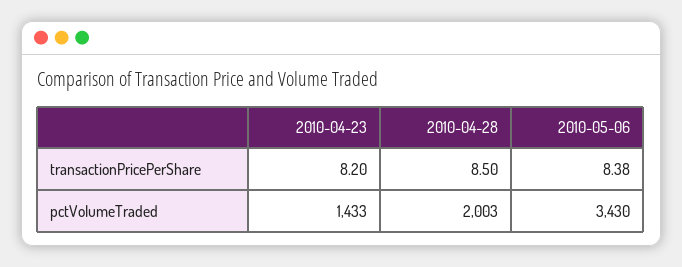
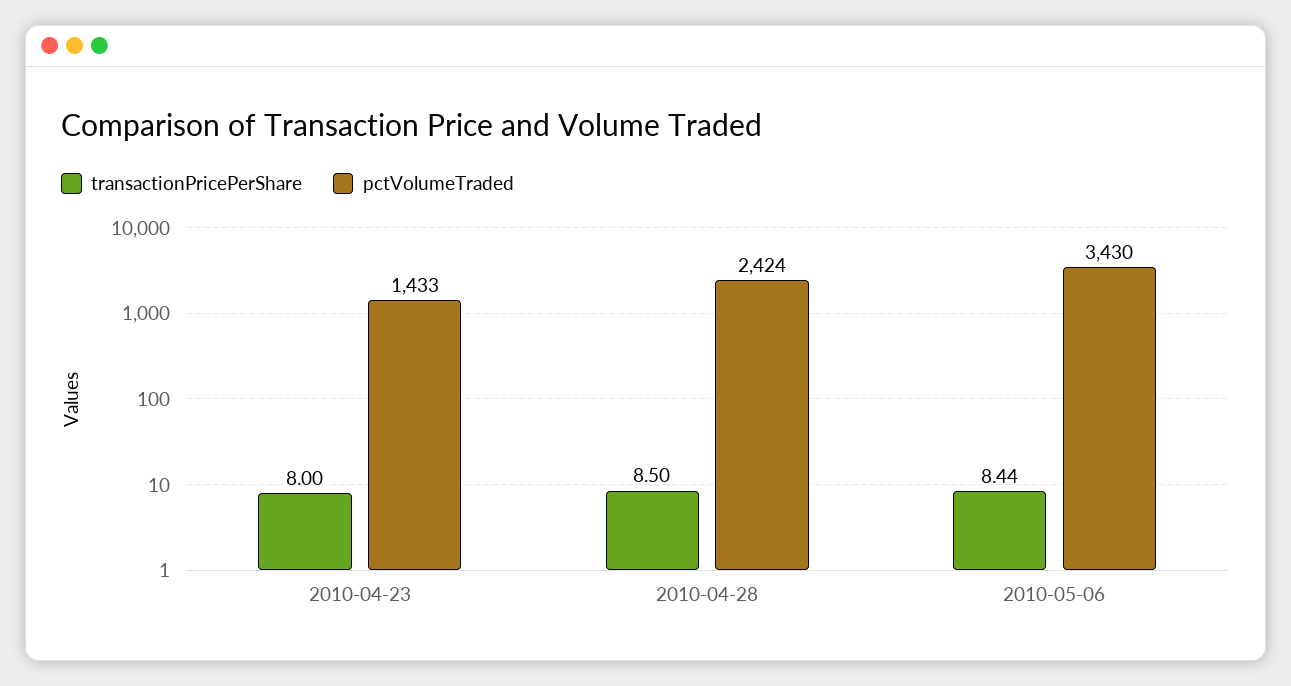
  {
    "transactionPricePerShare": {
-     "2010-04-23": 8.2,
+     "2010-04-23": 8,
      "2010-04-28": 8.5,
-     "2010-05-06": 8.38
+     "2010-05-06": 8.44
    },
    "pctVolumeTraded": {
      "2010-04-23": 1433,
-     "2010-04-28": 2003,
+     "2010-04-28": 2424,
      "2010-05-06": 3430
    }
  }

